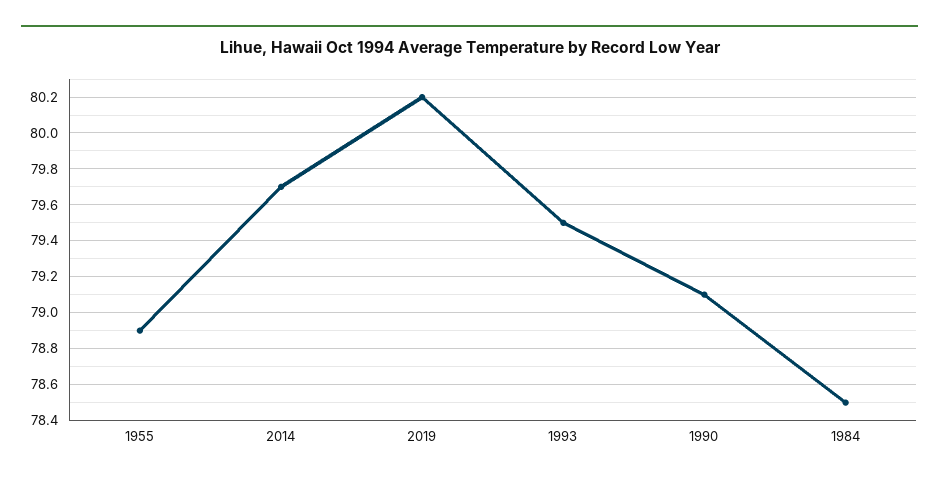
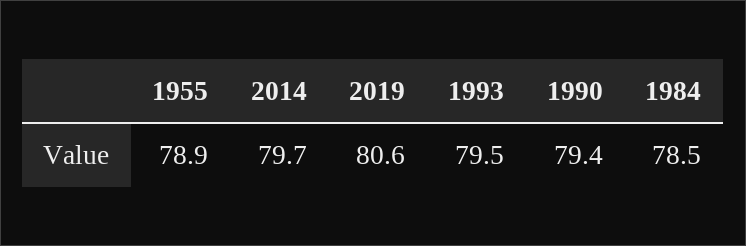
  {
    "1955": 78.9,
    "2014": 79.7,
-   "2019": 80.2,
+   "2019": 80.6,
    "1993": 79.5,
-   "1990": 79.1,
+   "1990": 79.4,
    "1984": 78.5
  }

